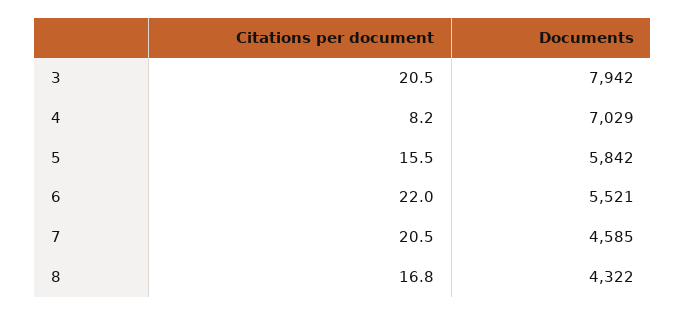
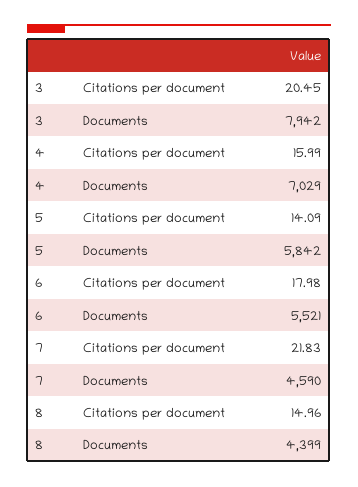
  {
    "Citations per document": {
      "3": 20.45,
-     "4": 8.2,
+     "4": 15.99,
-     "5": 15.5,
+     "5": 14.09,
-     "6": 22,
+     "6": 17.98,
-     "7": 20.5,
+     "7": 21.83,
-     "8": 16.8
+     "8": 14.96
    },
    "Documents": {
      "3": 7942,
      "4": 7029,
      "5": 5842,
      "6": 5521,
-     "7": 4585,
+     "7": 4590,
-     "8": 4322
+     "8": 4399
    }
  }

